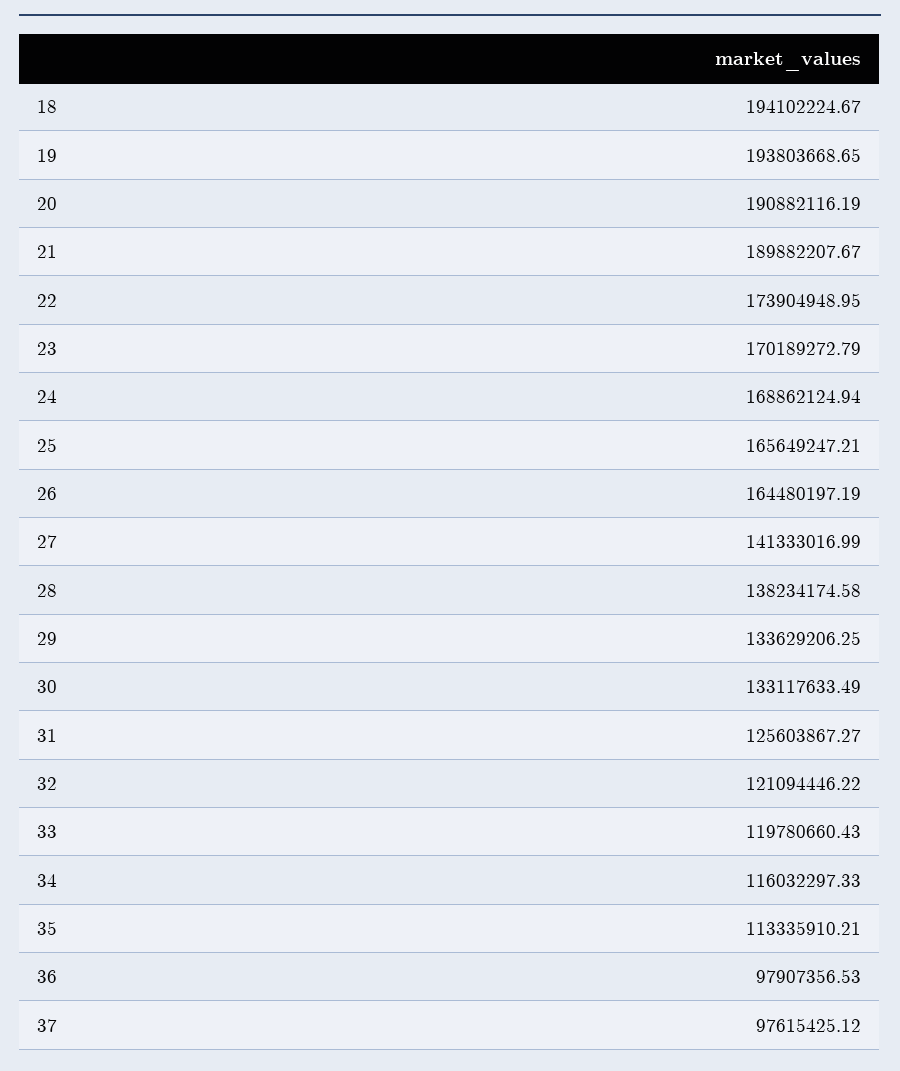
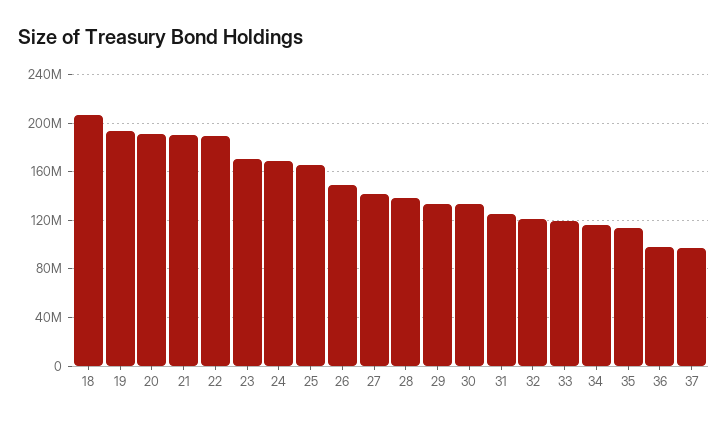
  {
-   "18": 194102224.67,
+   "18": 205000000,
    "19": 193803668.65,
    "20": 190882116.19,
    "21": 189882207.67,
-   "22": 173904948.95,
+   "22": 190000000,
    "23": 170189272.79,
    "24": 168862124.94,
    "25": 165649247.21,
-   "26": 164480197.19,
+   "26": 150000000,
    "27": 141333016.99,
    "28": 138234174.58,
    "29": 133629206.25,
    "30": 133117633.49,
    "31": 125603867.27,
    "32": 121094446.22,
    "33": 119780660.43,
    "34": 116032297.33,
    "35": 113335910.21,
    "36": 97907356.53,
    "37": 97615425.12
  }

